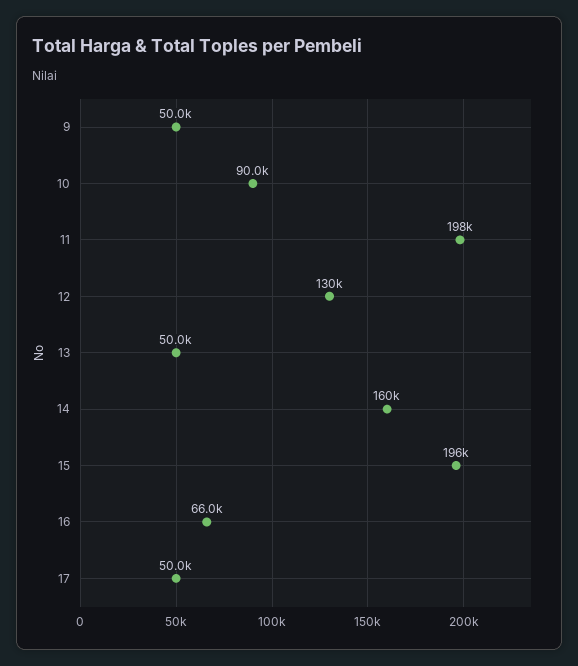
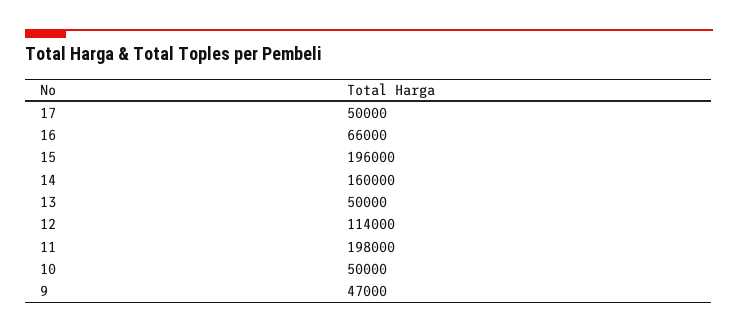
  {
-   "9": 50000,
+   "9": 47000,
-   "10": 90000,
+   "10": 50000,
    "11": 198000,
-   "12": 130000,
+   "12": 114000,
    "13": 50000,
    "14": 160000,
    "15": 196000,
    "16": 66000,
    "17": 50000
  }

